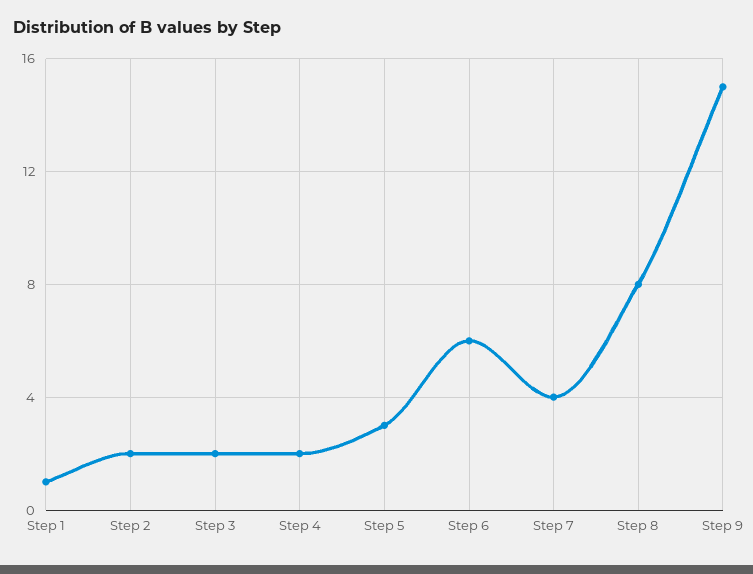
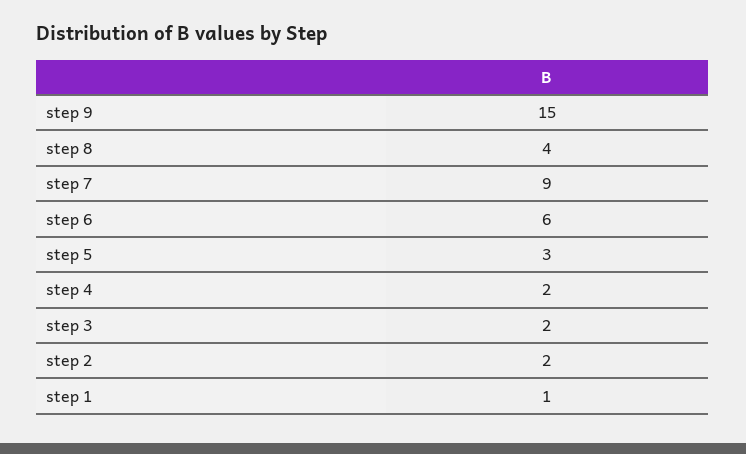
  {
    "Step 1": 1,
    "Step 2": 2,
    "Step 3": 2,
    "Step 4": 2,
    "Step 5": 3,
    "Step 6": 6,
-   "Step 7": 4,
+   "Step 7": 9,
-   "Step 8": 8,
+   "Step 8": 4,
    "Step 9": 15
  }

